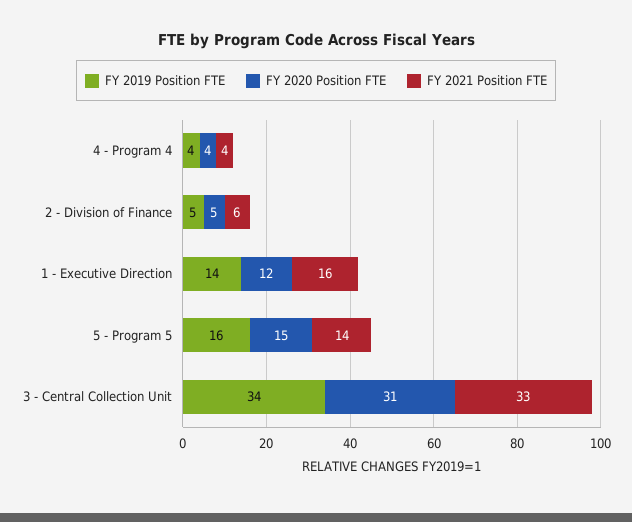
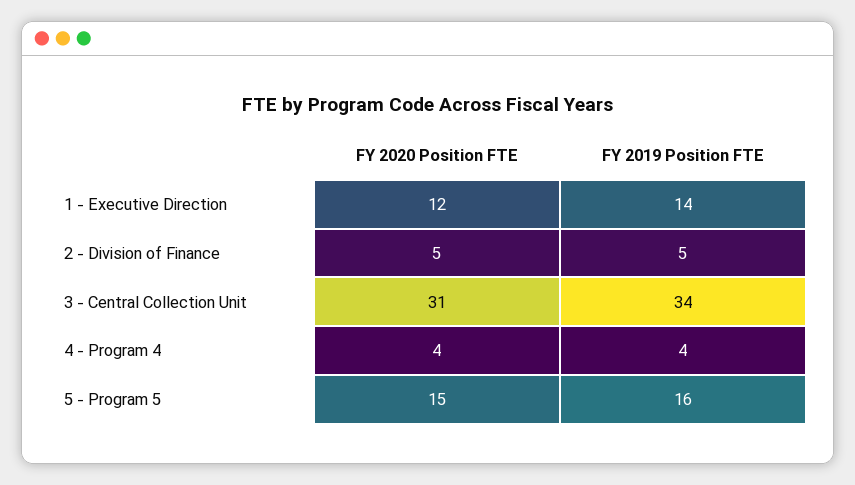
  {
    "FY 2019 Position FTE": {
      "4 - Program 4": 4,
      "2 - Division of Finance": 5,
      "1 - Executive Direction": 14,
      "5 - Program 5": 16,
      "3 - Central Collection Unit": 34
    },
    "FY 2020 Position FTE": {
      "4 - Program 4": 4,
      "2 - Division of Finance": 5,
      "1 - Executive Direction": 12,
      "5 - Program 5": 15,
      "3 - Central Collection Unit": 31
-   },
+   }
-   "FY 2021 Position FTE": {
-     "4 - Program 4": 4,
-     "2 - Division of Finance": 6,
-     "1 - Executive Direction": 16,
-     "5 - Program 5": 14,
-     "3 - Central Collection Unit": 33
-   }
  }

